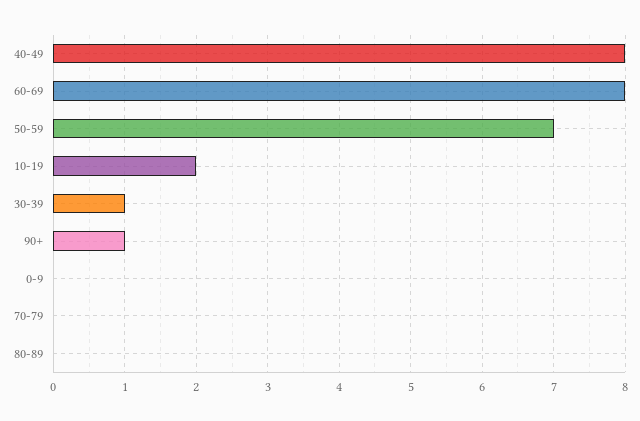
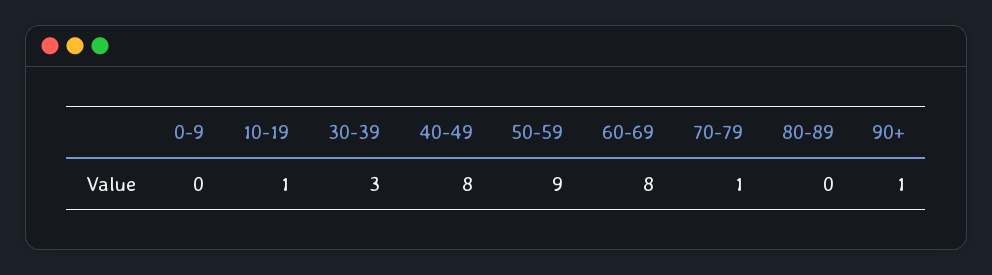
  {
    "40-49": 8,
    "60-69": 8,
-   "50-59": 7,
+   "50-59": 9,
-   "10-19": 2,
+   "10-19": 1,
-   "30-39": 1,
+   "30-39": 3,
    "90+": 1,
    "0-9": 0,
-   "70-79": 0,
+   "70-79": 1,
    "80-89": 0
  }

